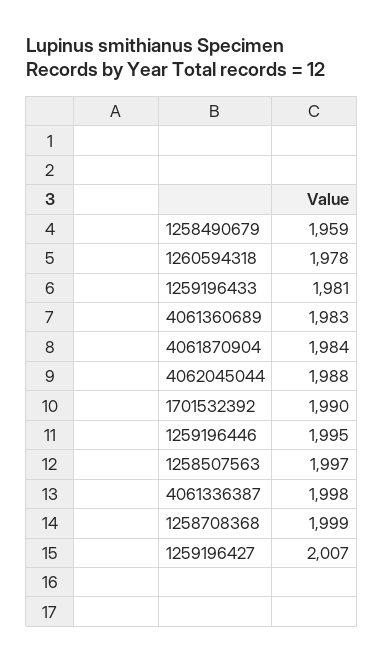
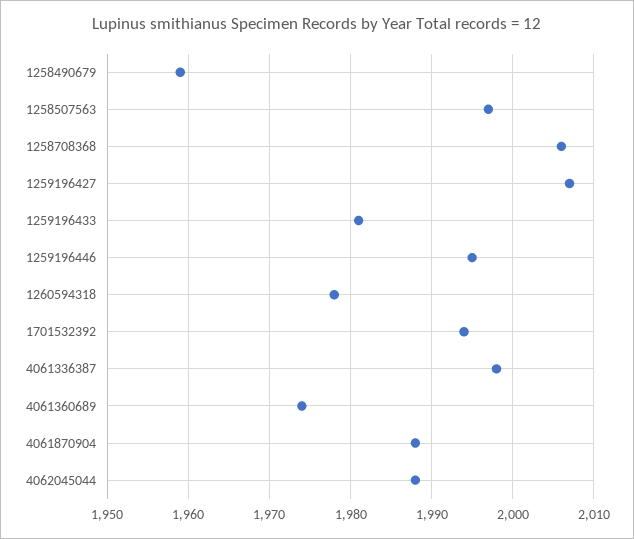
  {
    "1258490679": 1959,
    "1260594318": 1978,
    "1259196433": 1981,
-   "4061360689": 1983,
+   "4061360689": 1974,
-   "4061870904": 1984,
+   "4061870904": 1988,
    "4062045044": 1988,
-   "1701532392": 1990,
+   "1701532392": 1994,
    "1259196446": 1995,
    "1258507563": 1997,
    "4061336387": 1998,
-   "1258708368": 1999,
+   "1258708368": 2006,
    "1259196427": 2007
  }

